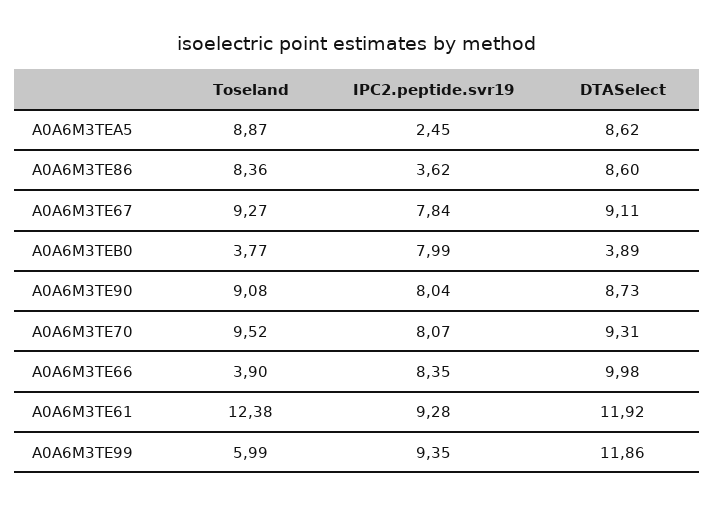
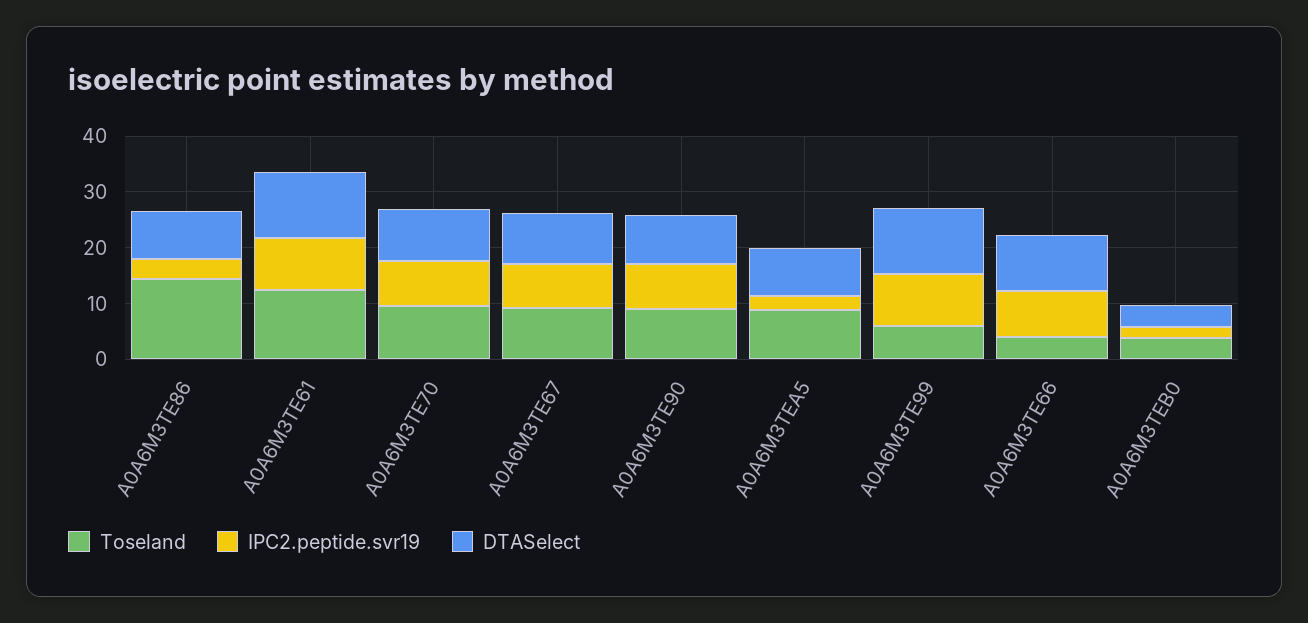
  {
    "Toseland": {
      "A0A6M3TEA5": 8.87,
-     "A0A6M3TE86": 8.36,
+     "A0A6M3TE86": 14,
      "A0A6M3TE67": 9.27,
      "A0A6M3TEB0": 3.77,
      "A0A6M3TE90": 9.08,
      "A0A6M3TE70": 9.52,
      "A0A6M3TE66": 3.9,
      "A0A6M3TE61": 12.38,
      "A0A6M3TE99": 5.99
    },
    "IPC2.peptide.svr19": {
      "A0A6M3TEA5": 2.45,
      "A0A6M3TE86": 3.62,
      "A0A6M3TE67": 7.84,
-     "A0A6M3TEB0": 7.99,
+     "A0A6M3TEB0": 2,
      "A0A6M3TE90": 8.04,
      "A0A6M3TE70": 8.07,
      "A0A6M3TE66": 8.35,
      "A0A6M3TE61": 9.28,
      "A0A6M3TE99": 9.35
    },
    "DTASelect": {
      "A0A6M3TEA5": 8.62,
      "A0A6M3TE86": 8.6,
      "A0A6M3TE67": 9.11,
      "A0A6M3TEB0": 3.89,
      "A0A6M3TE90": 8.73,
      "A0A6M3TE70": 9.31,
      "A0A6M3TE66": 9.98,
      "A0A6M3TE61": 11.92,
      "A0A6M3TE99": 11.86
    }
  }

